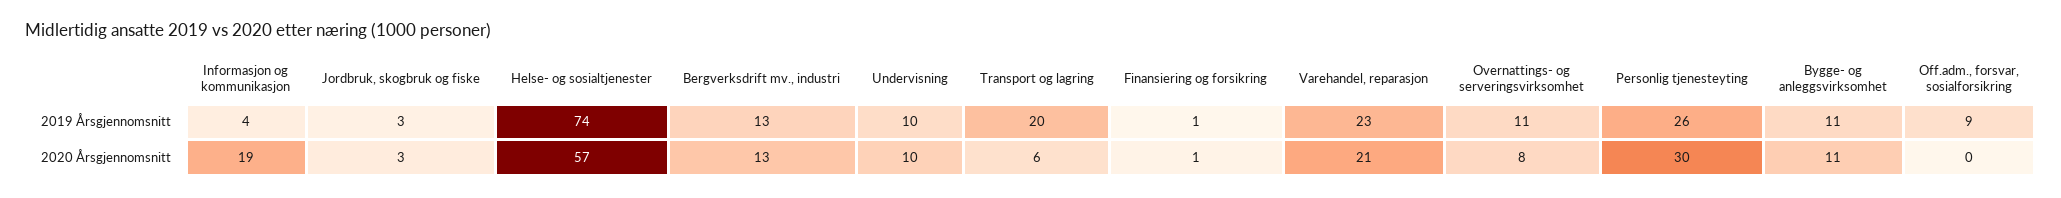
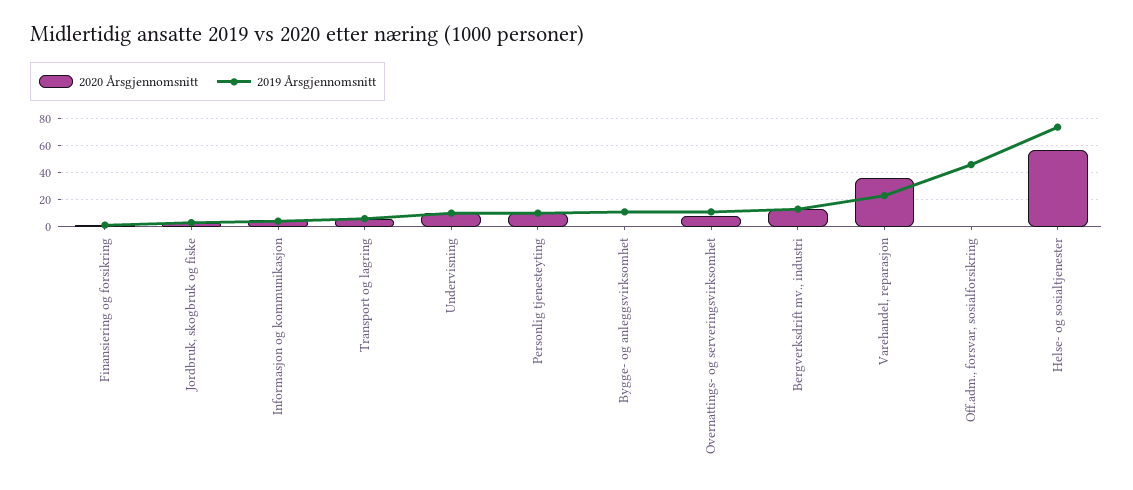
  {
    "2019 Årsgjennomsnitt": {
      "Informasjon og kommunikasjon": 4,
      "Jordbruk, skogbruk og fiske": 3,
      "Helse- og sosialtjenester": 74,
      "Bergverksdrift mv., industri": 13,
      "Undervisning": 10,
-     "Transport og lagring": 20,
+     "Transport og lagring": 5,
      "Finansiering og forsikring": 1,
      "Varehandel, reparasjon": 23,
      "Overnattings- og serveringsvirksomhet": 11,
-     "Personlig tjenesteyting": 26,
+     "Personlig tjenesteyting": 10,
      "Bygge- og anleggsvirksomhet": 11,
-     "Off.adm., forsvar, sosialforsikring": 9
+     "Off.adm., forsvar, sosialforsikring": 45
    },
    "2020 Årsgjennomsnitt": {
-     "Informasjon og kommunikasjon": 19,
+     "Informasjon og kommunikasjon": 5,
      "Jordbruk, skogbruk og fiske": 3,
      "Helse- og sosialtjenester": 57,
      "Bergverksdrift mv., industri": 13,
      "Undervisning": 10,
      "Transport og lagring": 6,
      "Finansiering og forsikring": 1,
-     "Varehandel, reparasjon": 21,
+     "Varehandel, reparasjon": 35,
      "Overnattings- og serveringsvirksomhet": 8,
-     "Personlig tjenesteyting": 30,
+     "Personlig tjenesteyting": 10,
-     "Bygge- og anleggsvirksomhet": 11,
+     "Bygge- og anleggsvirksomhet": 0,
      "Off.adm., forsvar, sosialforsikring": 0
    }
  }

